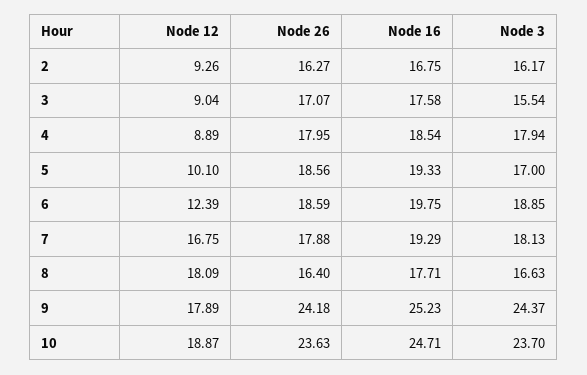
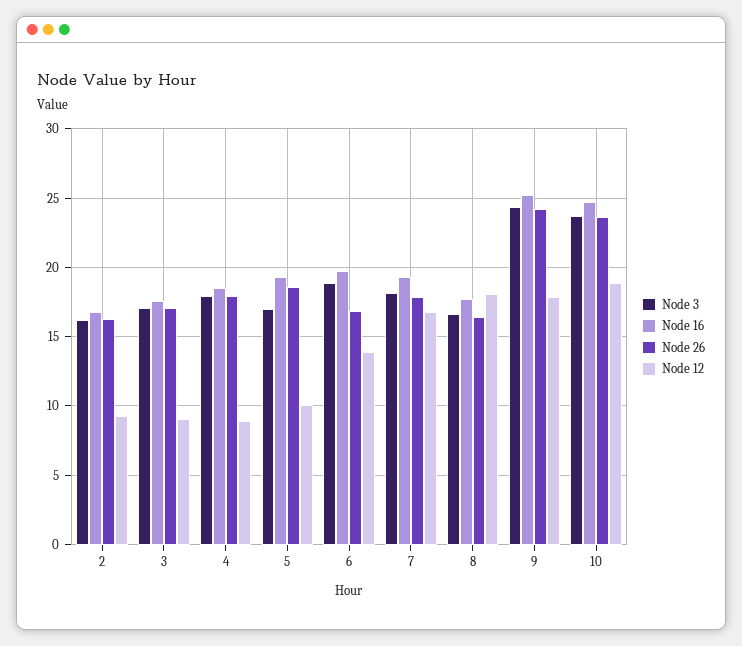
  {
    "Node 12": {
      "2": 9.26,
      "3": 9.04,
      "4": 8.89,
      "5": 10.1,
-     "6": 12.39,
+     "6": 14,
      "7": 16.75,
      "8": 18.09,
      "9": 17.89,
      "10": 18.87
    },
    "Node 26": {
      "2": 16.27,
      "3": 17.07,
      "4": 17.95,
      "5": 18.56,
-     "6": 18.59,
+     "6": 17,
      "7": 17.88,
      "8": 16.4,
      "9": 24.18,
      "10": 23.63
    },
    "Node 16": {
      "2": 16.75,
      "3": 17.58,
      "4": 18.54,
      "5": 19.33,
      "6": 19.75,
      "7": 19.29,
      "8": 17.71,
      "9": 25.23,
      "10": 24.71
    },
    "Node 3": {
      "2": 16.17,
-     "3": 15.54,
+     "3": 17,
      "4": 17.94,
      "5": 17,
      "6": 18.85,
      "7": 18.13,
      "8": 16.63,
      "9": 24.37,
      "10": 23.7
    }
  }

